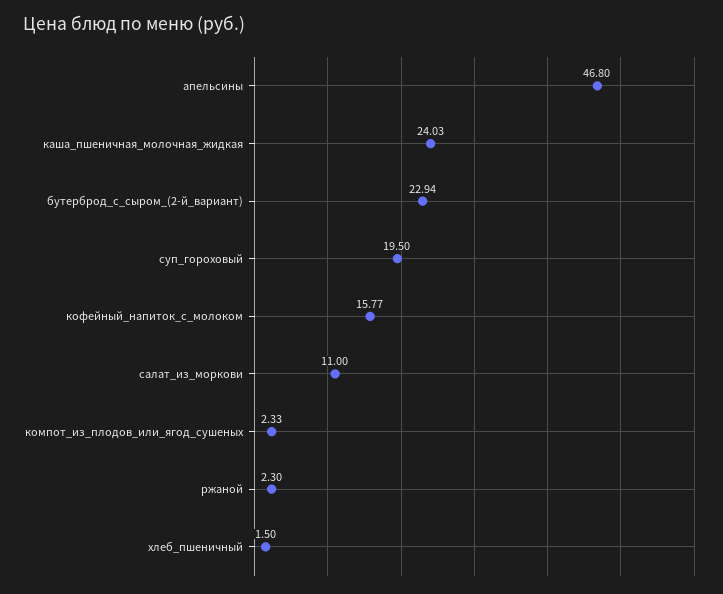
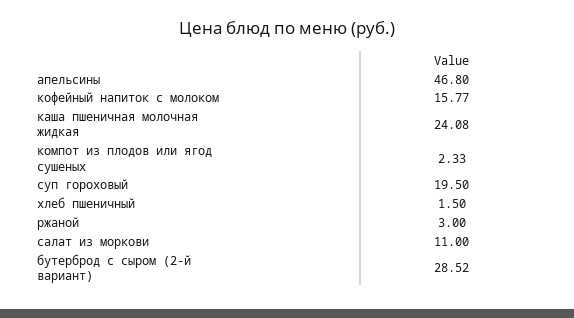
  {
    "апельсины": 46.8,
-   "каша_пшеничная_молочная_жидкая": 24.03,
+   "каша_пшеничная_молочная_жидкая": 24.08,
-   "бутерброд_с_сыром_(2-й_вариант)": 22.94,
+   "бутерброд_с_сыром_(2-й_вариант)": 28.52,
    "суп_гороховый": 19.5,
    "кофейный_напиток_с_молоком": 15.77,
    "салат_из_моркови": 11,
    "компот_из_плодов_или_ягод_сушеных": 2.33,
-   "ржаной": 2.3,
+   "ржаной": 3,
    "хлеб_пшеничный": 1.5
  }

